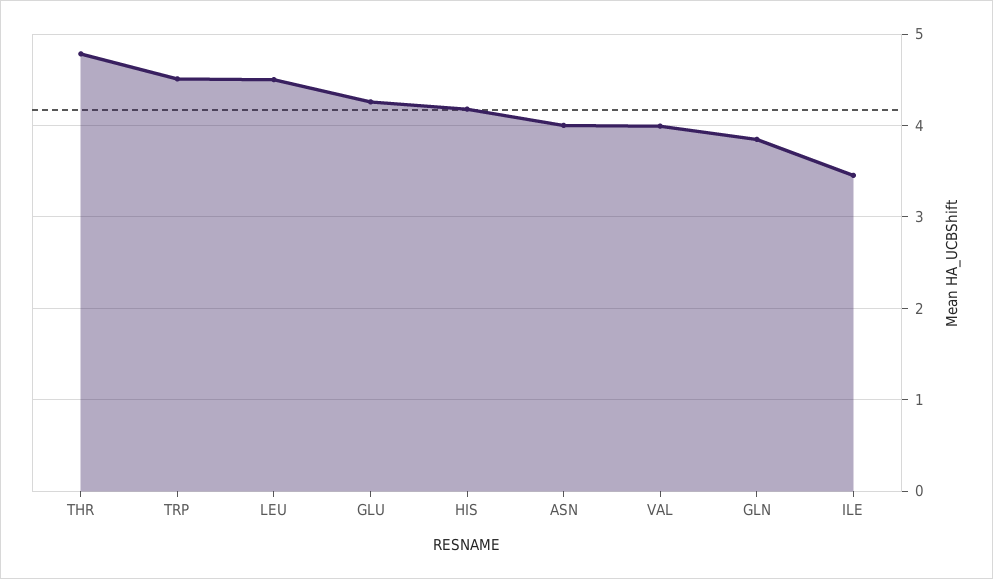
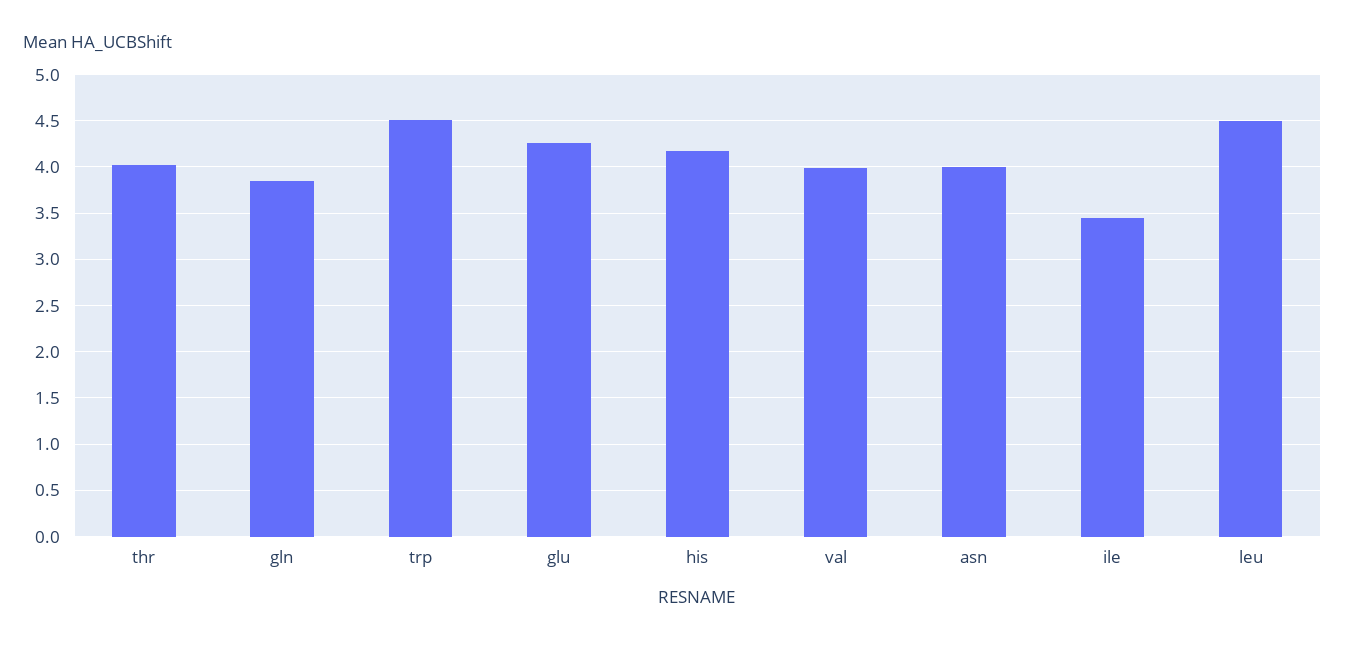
  {
-   "THR": 4.8,
+   "THR": 4,
    "TRP": 4.5,
    "LEU": 4.5,
    "GLU": 4.3,
    "HIS": 4.2,
    "ASN": 4,
    "VAL": 4,
    "GLN": 3.8,
    "ILE": 3.5
  }

